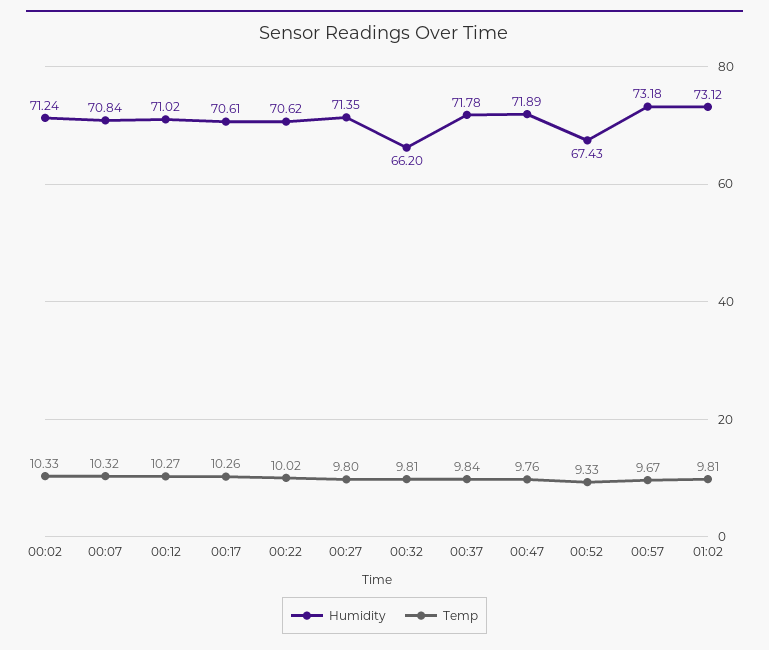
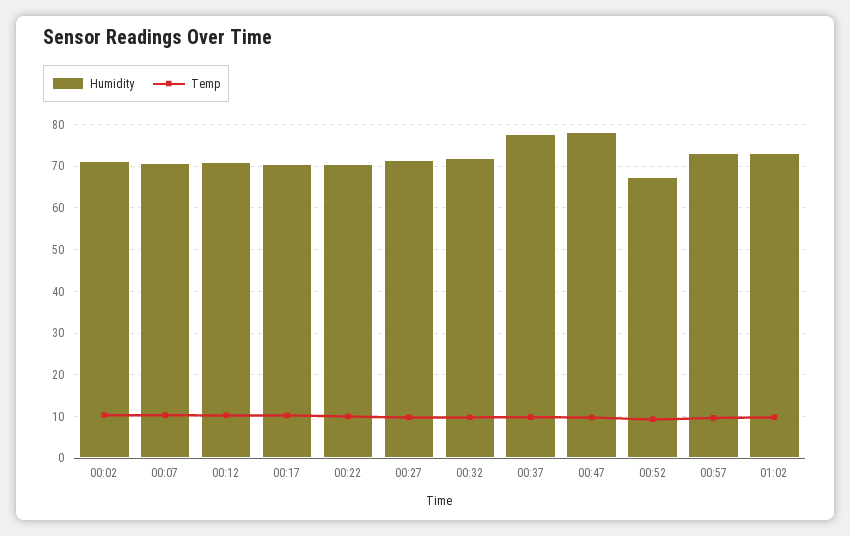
  {
    "Humidity": {
      "00:02": 71.24,
      "00:07": 70.84,
      "00:12": 71.02,
      "00:17": 70.61,
      "00:22": 70.62,
      "00:27": 71.35,
-     "00:32": 66.2,
+     "00:32": 72,
-     "00:37": 71.78,
+     "00:37": 78,
-     "00:47": 71.89,
+     "00:47": 78,
      "00:52": 67.43,
      "00:57": 73.18,
      "01:02": 73.12
    },
    "Temp": {
      "00:02": 10.33,
      "00:07": 10.32,
      "00:12": 10.27,
      "00:17": 10.26,
      "00:22": 10.02,
      "00:27": 9.8,
      "00:32": 9.81,
      "00:37": 9.84,
      "00:47": 9.76,
      "00:52": 9.33,
      "00:57": 9.67,
      "01:02": 9.81
    }
  }

